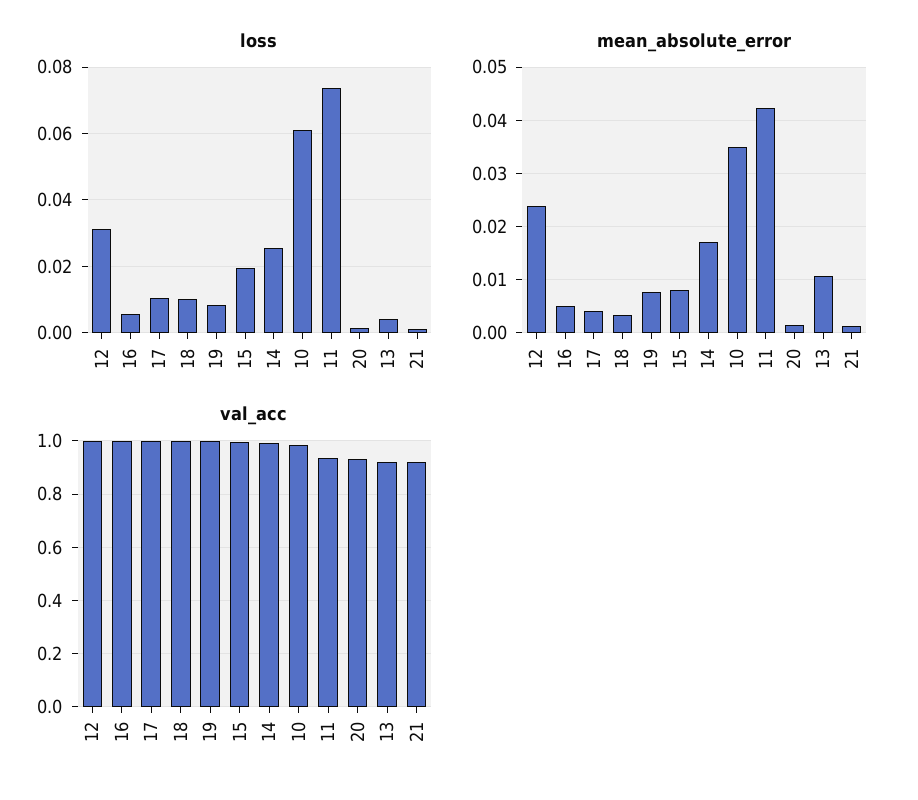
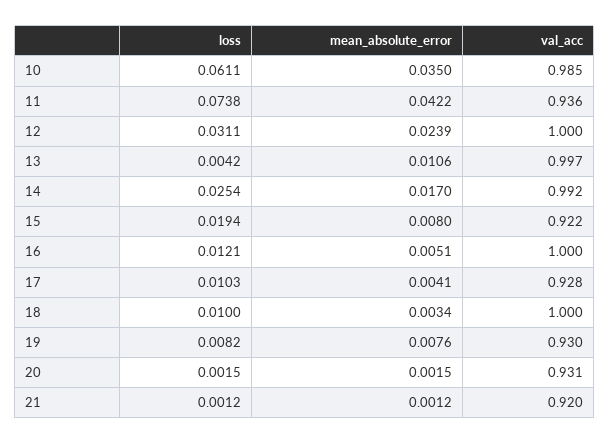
  {
    "loss": {
      "12": 0.0311,
-     "16": 0.006,
+     "16": 0.0121,
      "17": 0.0103,
      "18": 0.01,
      "19": 0.0082,
      "15": 0.0194,
      "14": 0.0254,
      "10": 0.0611,
      "11": 0.0738,
      "20": 0.0015,
      "13": 0.0042,
      "21": 0.0012
    },
    "mean_absolute_error": {
      "12": 0.0239,
      "16": 0.0051,
      "17": 0.0041,
      "18": 0.0034,
      "19": 0.0076,
      "15": 0.008,
      "14": 0.017,
      "10": 0.035,
      "11": 0.0422,
      "20": 0.0015,
      "13": 0.0106,
      "21": 0.0012
    },
    "val_acc": {
      "12": 1,
      "16": 1,
-     "17": 1,
+     "17": 0.928,
      "18": 1,
-     "19": 1,
+     "19": 0.93,
-     "15": 1,
+     "15": 0.922,
      "14": 0.992,
      "10": 0.985,
      "11": 0.936,
      "20": 0.931,
-     "13": 0.925,
+     "13": 0.997,
      "21": 0.92
    }
  }

